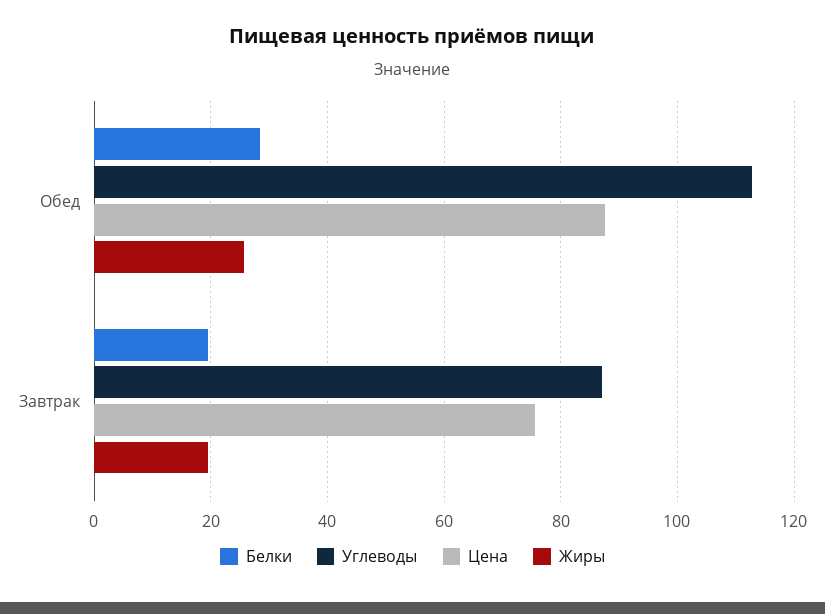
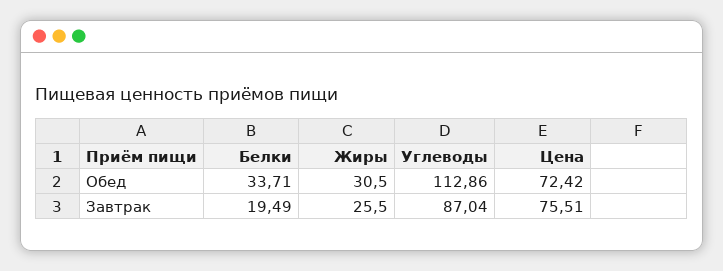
  {
    "Белки": {
-     "Обед": 28,
+     "Обед": 33.71,
      "Завтрак": 19.49
    },
    "Углеводы": {
      "Обед": 112.86,
      "Завтрак": 87.04
    },
    "Цена": {
-     "Обед": 88,
+     "Обед": 72.42,
      "Завтрак": 75.51
    },
    "Жиры": {
-     "Обед": 26,
+     "Обед": 30.5,
-     "Завтрак": 20
+     "Завтрак": 25.5
    }
  }

